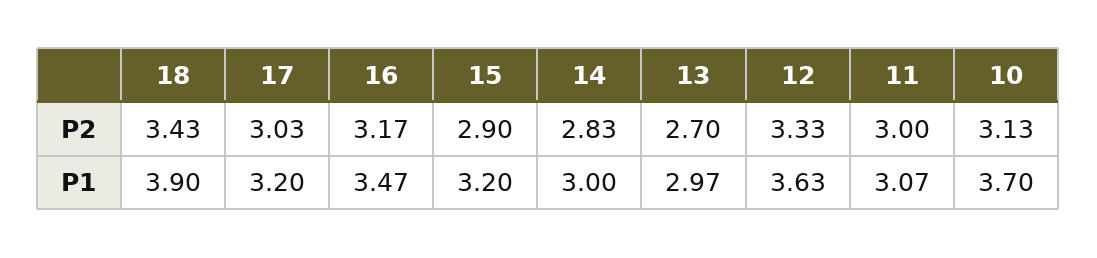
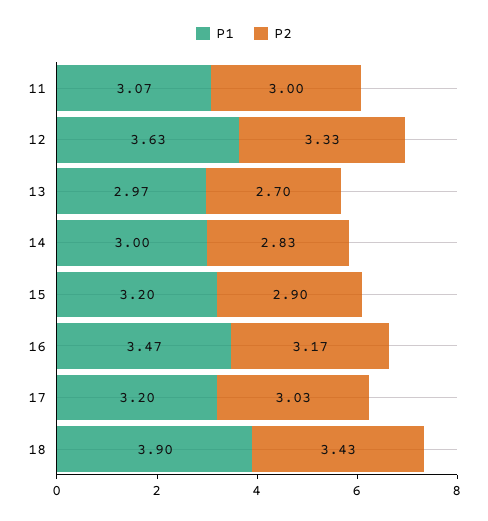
  {
    "P2": {
      "18": 3.43,
      "17": 3.03,
      "16": 3.17,
      "15": 2.9,
      "14": 2.83,
      "13": 2.7,
      "12": 3.33,
-     "11": 3,
+     "11": 3
-     "10": 3.13
    },
    "P1": {
      "18": 3.9,
      "17": 3.2,
      "16": 3.47,
      "15": 3.2,
      "14": 3,
      "13": 2.97,
      "12": 3.63,
-     "11": 3.07,
+     "11": 3.07
-     "10": 3.7
    }
  }

